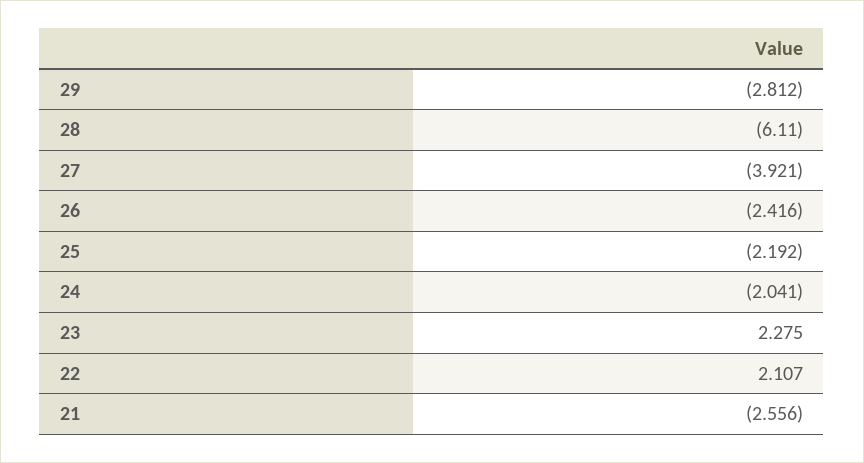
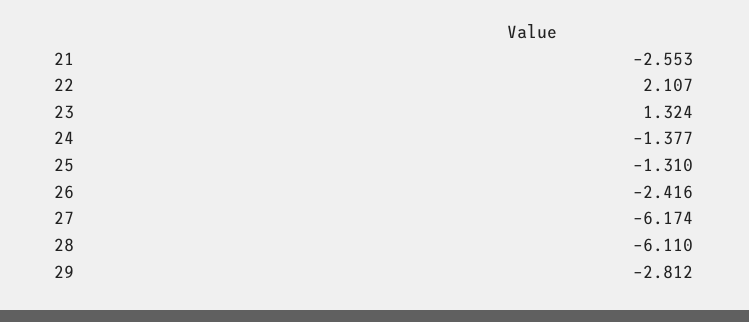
  {
    "29": -2.812,
    "28": -6.11,
-   "27": -3.921,
+   "27": -6.174,
    "26": -2.416,
-   "25": -2.192,
+   "25": -1.31,
-   "24": -2.041,
+   "24": -1.377,
-   "23": 2.275,
+   "23": 1.324,
    "22": 2.107,
-   "21": -2.556
+   "21": -2.553
  }

